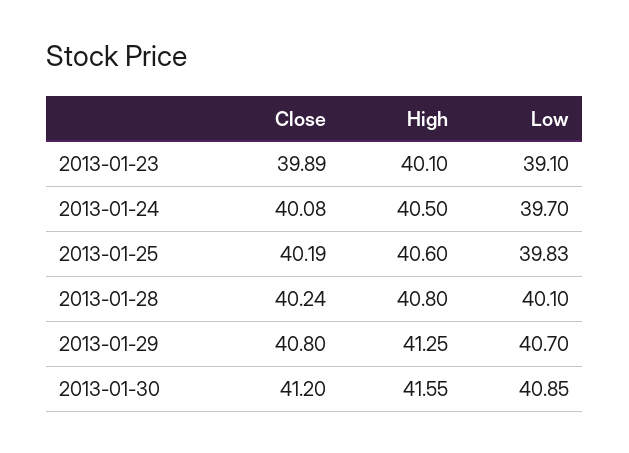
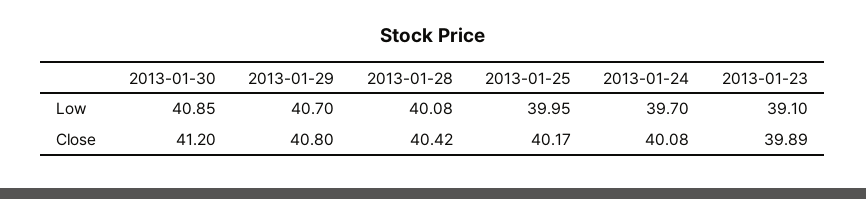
  {
    "Close": {
      "2013-01-23": 39.89,
      "2013-01-24": 40.08,
-     "2013-01-25": 40.19,
+     "2013-01-25": 40.17,
-     "2013-01-28": 40.24,
+     "2013-01-28": 40.42,
      "2013-01-29": 40.8,
      "2013-01-30": 41.2
    },
-   "High": {
-     "2013-01-23": 40.1,
-     "2013-01-24": 40.5,
-     "2013-01-25": 40.6,
-     "2013-01-28": 40.8,
-     "2013-01-29": 41.25,
-     "2013-01-30": 41.55
-   },
    "Low": {
      "2013-01-23": 39.1,
      "2013-01-24": 39.7,
-     "2013-01-25": 39.83,
+     "2013-01-25": 39.95,
-     "2013-01-28": 40.1,
+     "2013-01-28": 40.08,
      "2013-01-29": 40.7,
      "2013-01-30": 40.85
    }
  }

